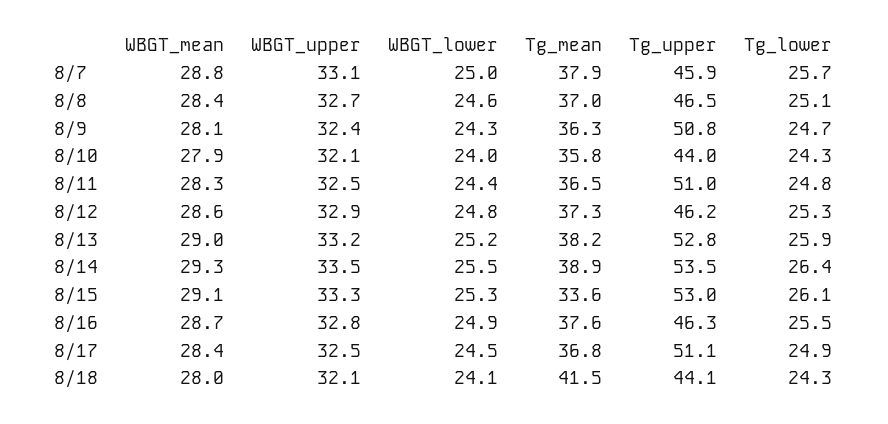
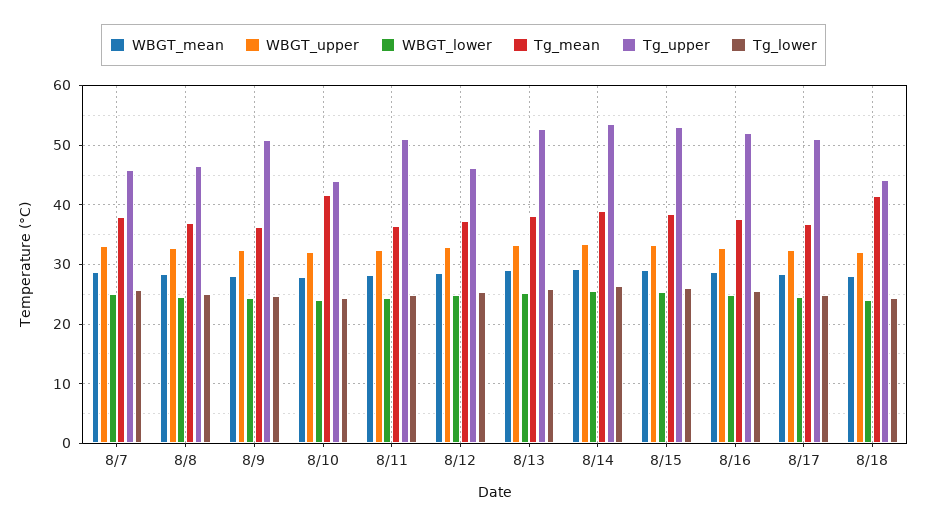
  {
    "WBGT_mean": {
      "8/7": 28.8,
      "8/8": 28.4,
      "8/9": 28.1,
      "8/10": 27.9,
      "8/11": 28.3,
      "8/12": 28.6,
      "8/13": 29,
      "8/14": 29.3,
      "8/15": 29.1,
      "8/16": 28.7,
      "8/17": 28.4,
      "8/18": 28
    },
    "WBGT_upper": {
      "8/7": 33.1,
      "8/8": 32.7,
      "8/9": 32.4,
      "8/10": 32.1,
      "8/11": 32.5,
      "8/12": 32.9,
      "8/13": 33.2,
      "8/14": 33.5,
      "8/15": 33.3,
      "8/16": 32.8,
      "8/17": 32.5,
      "8/18": 32.1
    },
    "WBGT_lower": {
      "8/7": 25,
      "8/8": 24.6,
      "8/9": 24.3,
      "8/10": 24,
      "8/11": 24.4,
      "8/12": 24.8,
      "8/13": 25.2,
      "8/14": 25.5,
      "8/15": 25.3,
      "8/16": 24.9,
      "8/17": 24.5,
      "8/18": 24.1
    },
    "Tg_mean": {
      "8/7": 37.9,
      "8/8": 37,
      "8/9": 36.3,
-     "8/10": 35.8,
+     "8/10": 42,
      "8/11": 36.5,
      "8/12": 37.3,
      "8/13": 38.2,
      "8/14": 38.9,
-     "8/15": 33.6,
+     "8/15": 38,
      "8/16": 37.6,
      "8/17": 36.8,
      "8/18": 41.5
    },
    "Tg_upper": {
      "8/7": 45.9,
      "8/8": 46.5,
      "8/9": 50.8,
      "8/10": 44,
      "8/11": 51,
      "8/12": 46.2,
      "8/13": 52.8,
      "8/14": 53.5,
      "8/15": 53,
-     "8/16": 46.3,
+     "8/16": 52,
      "8/17": 51.1,
      "8/18": 44.1
    },
    "Tg_lower": {
      "8/7": 25.7,
      "8/8": 25.1,
      "8/9": 24.7,
      "8/10": 24.3,
      "8/11": 24.8,
      "8/12": 25.3,
      "8/13": 25.9,
      "8/14": 26.4,
      "8/15": 26.1,
      "8/16": 25.5,
      "8/17": 24.9,
      "8/18": 24.3
    }
  }

